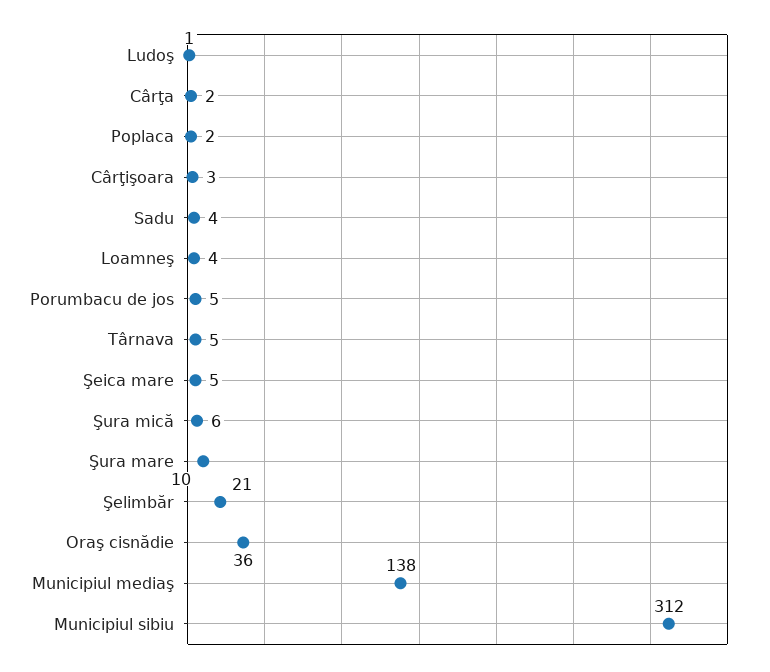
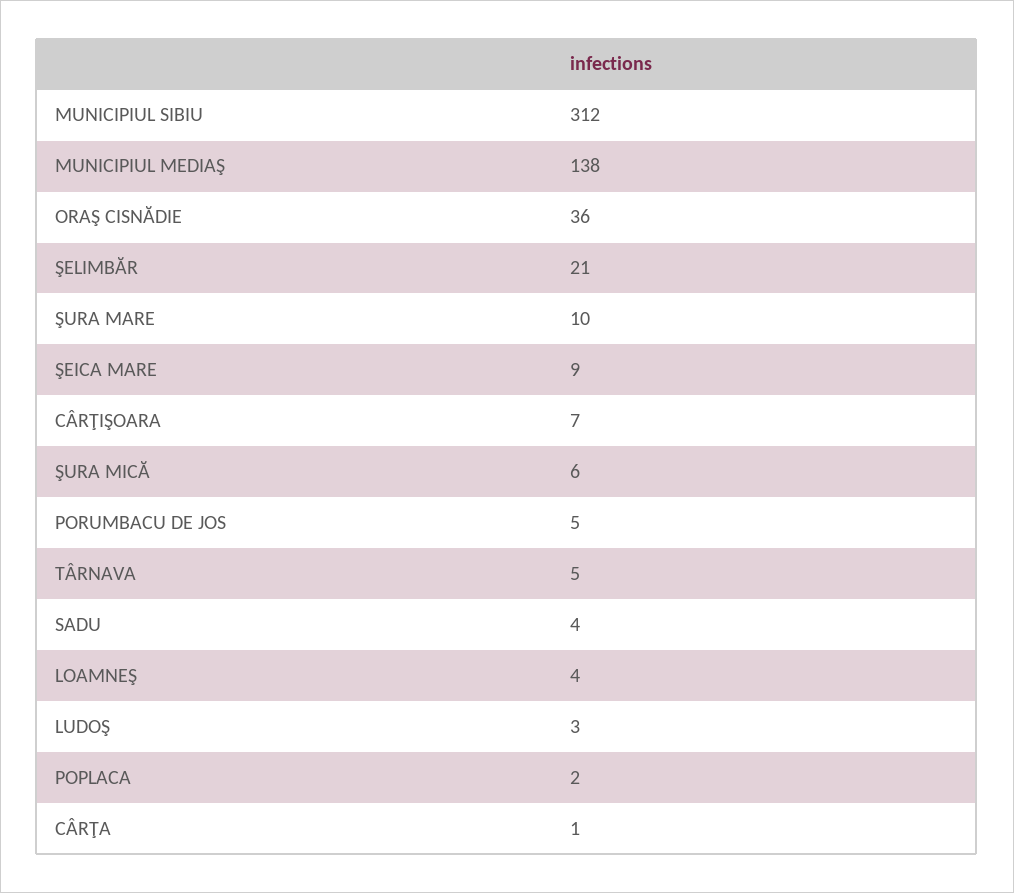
  {
-   "Ludoş": 1,
+   "Ludoş": 3,
-   "Cârţa": 2,
+   "Cârţa": 1,
    "Poplaca": 2,
-   "Cârţişoara": 3,
+   "Cârţişoara": 7,
    "Sadu": 4,
    "Loamneş": 4,
    "Porumbacu de jos": 5,
    "Târnava": 5,
-   "Şeica mare": 5,
+   "Şeica mare": 9,
    "Şura mică": 6,
    "Şura mare": 10,
    "Şelimbăr": 21,
    "Oraş cisnădie": 36,
    "Municipiul mediaş": 138,
    "Municipiul sibiu": 312
  }

